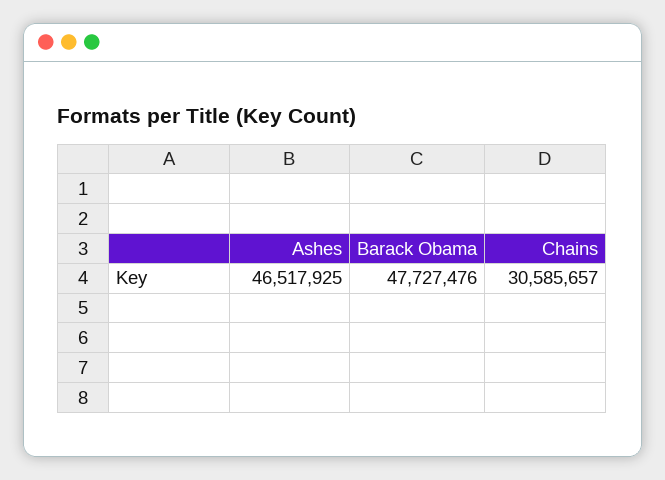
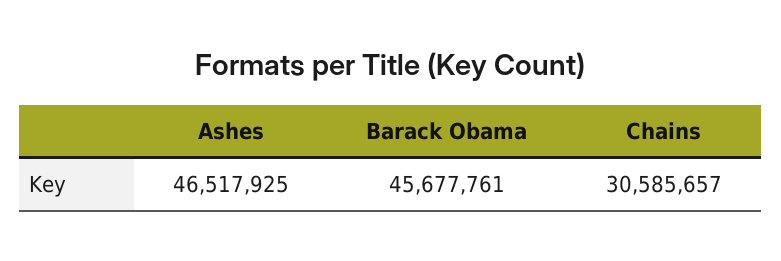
  {
    "Ashes": 46517925,
-   "Barack Obama": 47727476,
+   "Barack Obama": 45677761,
    "Chains": 30585657
  }

